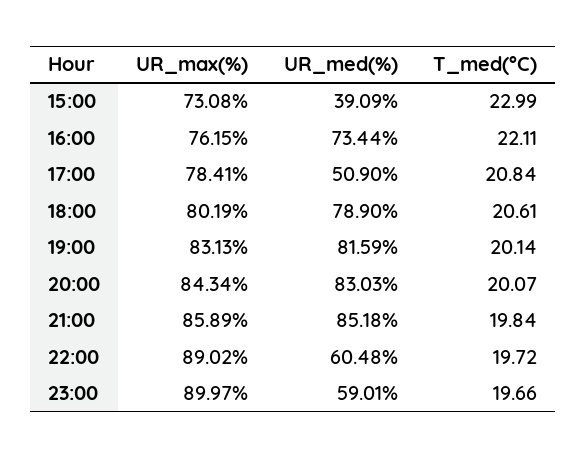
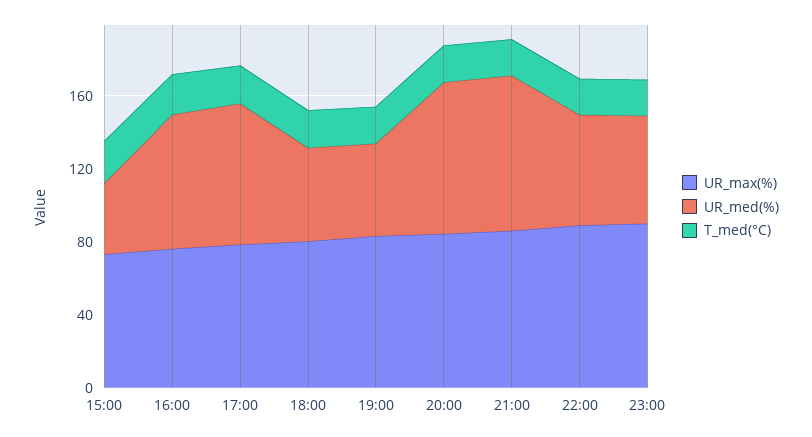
  {
    "UR_max(%)": {
      "15:00": 73.08,
      "16:00": 76.15,
      "17:00": 78.41,
      "18:00": 80.19,
      "19:00": 83.13,
      "20:00": 84.34,
      "21:00": 85.89,
      "22:00": 89.02,
      "23:00": 89.97
    },
    "UR_med(%)": {
      "15:00": 39.09,
      "16:00": 73.44,
-     "17:00": 50.9,
+     "17:00": 80,
-     "18:00": 78.9,
+     "18:00": 50,
-     "19:00": 81.59,
+     "19:00": 50,
      "20:00": 83.03,
      "21:00": 85.18,
      "22:00": 60.48,
      "23:00": 59.01
    },
    "T_med(°C)": {
      "15:00": 22.99,
      "16:00": 22.11,
      "17:00": 20.84,
      "18:00": 20.61,
      "19:00": 20.14,
      "20:00": 20.07,
      "21:00": 19.84,
      "22:00": 19.72,
      "23:00": 19.66
    }
  }

